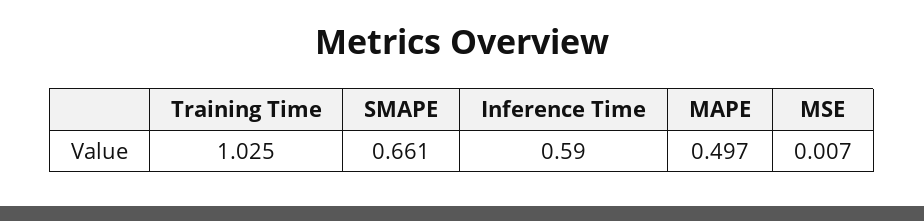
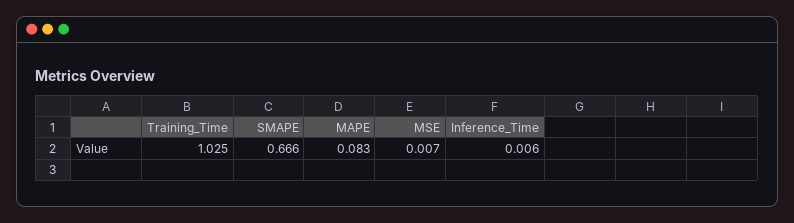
  {
    "Training Time": 1.025,
-   "SMAPE": 0.661,
+   "SMAPE": 0.666,
-   "Inference Time": 0.59,
+   "Inference Time": 0.006,
-   "MAPE": 0.497,
+   "MAPE": 0.083,
    "MSE": 0.007
  }

